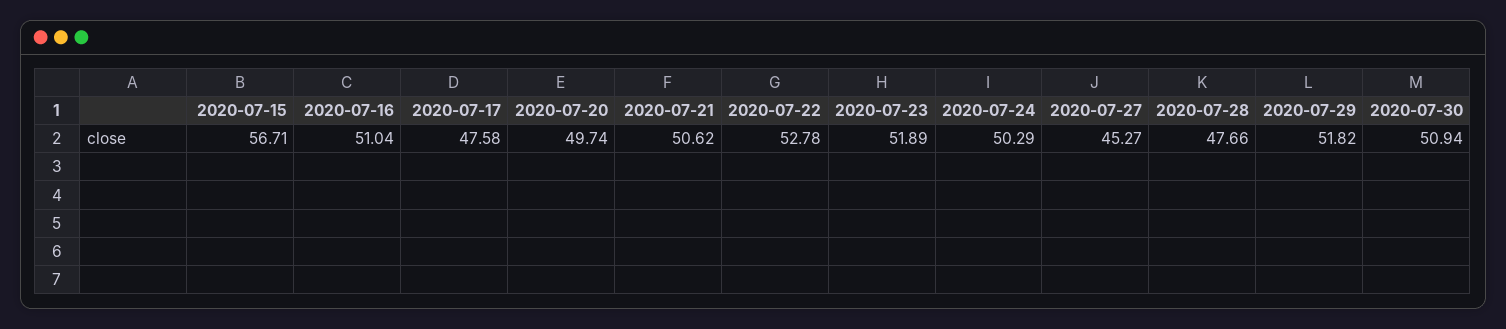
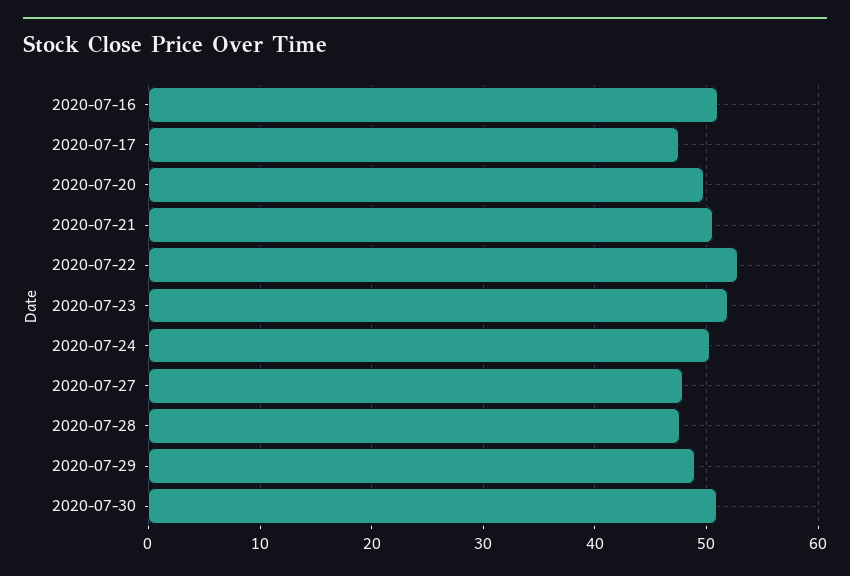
  {
-   "2020-07-15": 56.71,
    "2020-07-16": 51.04,
    "2020-07-17": 47.58,
    "2020-07-20": 49.74,
    "2020-07-21": 50.62,
    "2020-07-22": 52.78,
    "2020-07-23": 51.89,
    "2020-07-24": 50.29,
-   "2020-07-27": 45.27,
+   "2020-07-27": 48,
    "2020-07-28": 47.66,
-   "2020-07-29": 51.82,
+   "2020-07-29": 49,
    "2020-07-30": 50.94
  }

